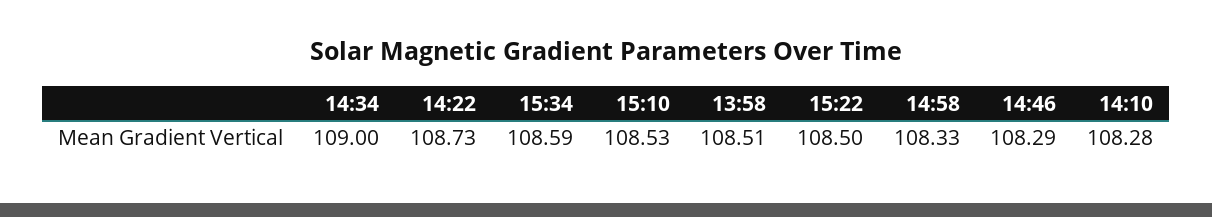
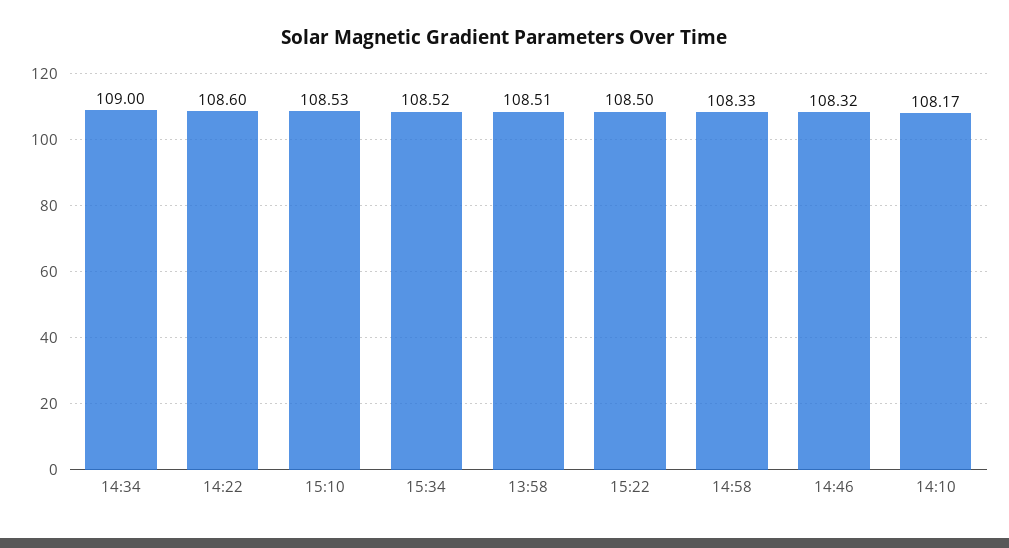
  {
    "14:34": 109,
-   "14:22": 108.73,
+   "14:22": 108.6,
-   "15:34": 108.59,
+   "15:34": 108.52,
    "15:10": 108.53,
    "13:58": 108.51,
    "15:22": 108.5,
    "14:58": 108.33,
-   "14:46": 108.29,
+   "14:46": 108.32,
-   "14:10": 108.28
+   "14:10": 108.17
  }

